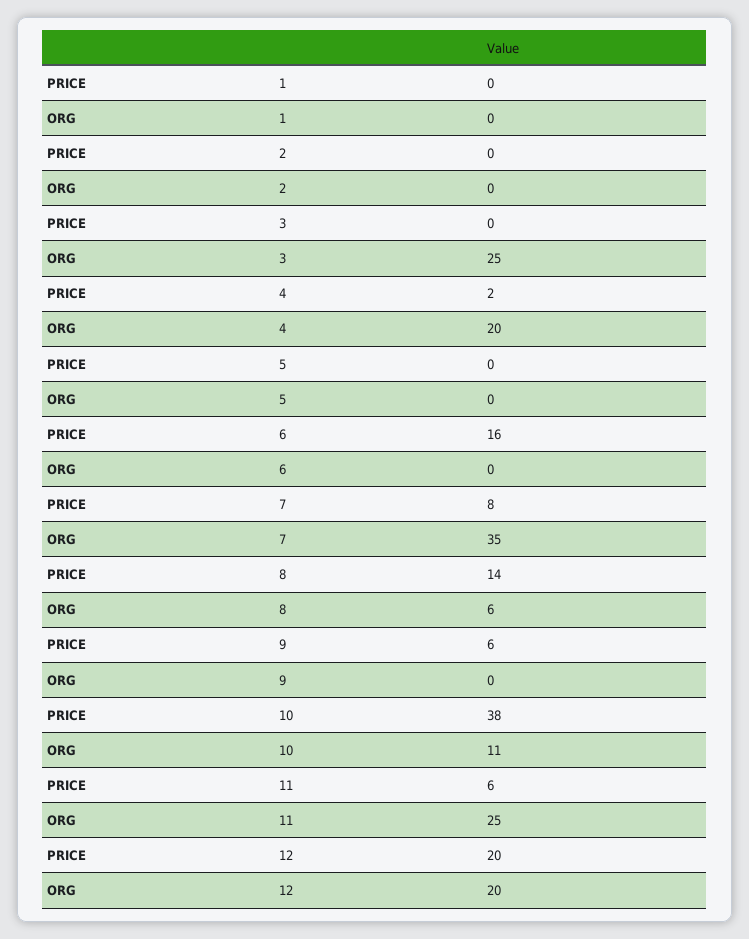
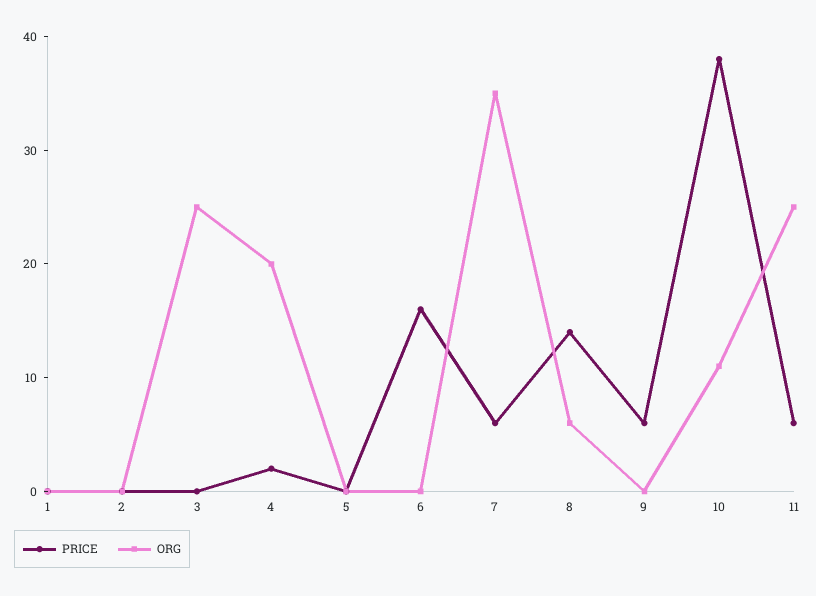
  {
    "PRICE": {
      "1": 0,
      "2": 0,
      "3": 0,
      "4": 2,
      "5": 0,
      "6": 16,
-     "7": 8,
+     "7": 6,
      "8": 14,
      "9": 6,
      "10": 38,
-     "11": 6,
+     "11": 6
-     "12": 20
    },
    "ORG": {
      "1": 0,
      "2": 0,
      "3": 25,
      "4": 20,
      "5": 0,
      "6": 0,
      "7": 35,
      "8": 6,
      "9": 0,
      "10": 11,
-     "11": 25,
+     "11": 25
-     "12": 20
    }
  }

